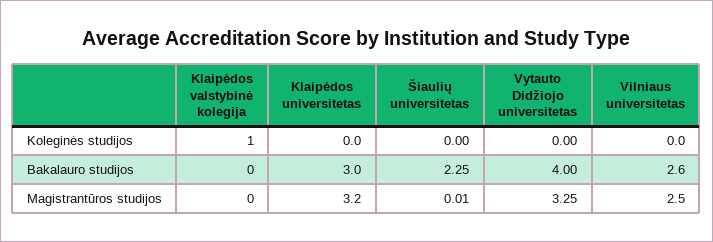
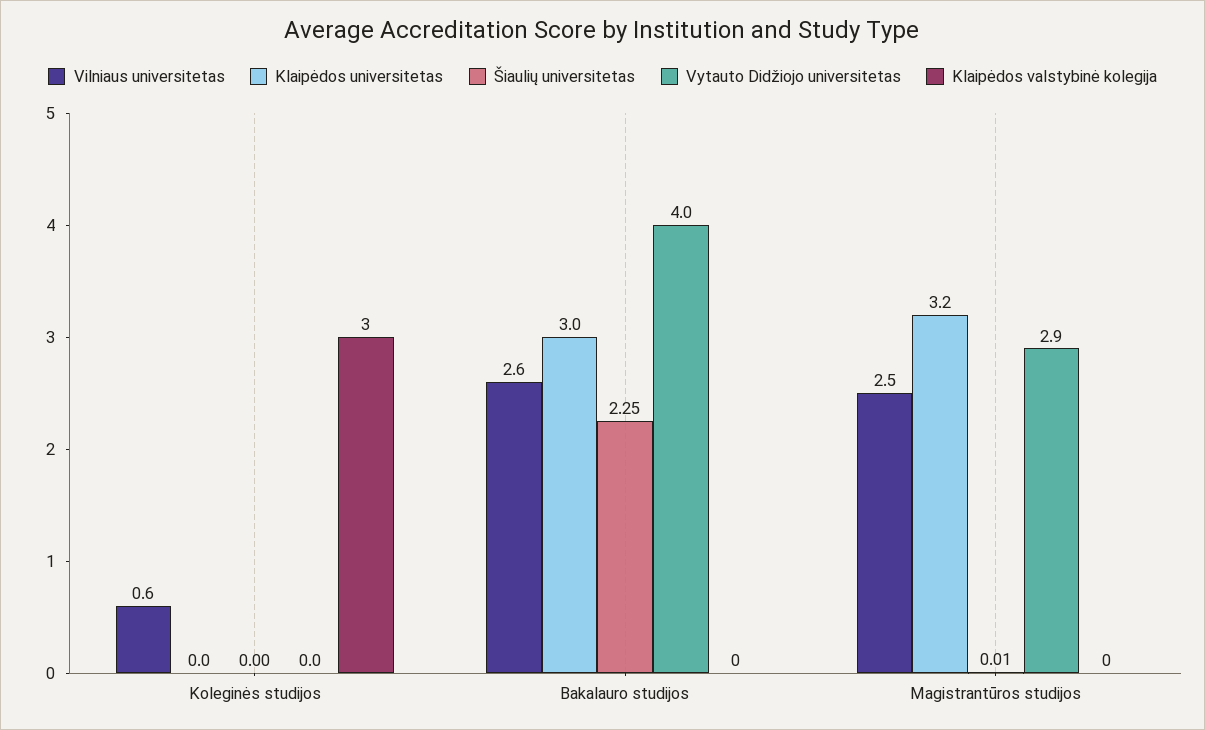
  {
    "Klaipėdos valstybinė kolegija": {
-     "Koleginės studijos": 1,
+     "Koleginės studijos": 3,
      "Bakalauro studijos": 0,
      "Magistrantūros studijos": 0
    },
    "Klaipėdos universitetas": {
      "Koleginės studijos": 0,
      "Bakalauro studijos": 3,
      "Magistrantūros studijos": 3.2
    },
    "Šiaulių universitetas": {
      "Koleginės studijos": 0,
      "Bakalauro studijos": 2.25,
      "Magistrantūros studijos": 0.01
    },
    "Vytauto Didžiojo universitetas": {
      "Koleginės studijos": 0,
      "Bakalauro studijos": 4,
-     "Magistrantūros studijos": 3.25
+     "Magistrantūros studijos": 2.9
    },
    "Vilniaus universitetas": {
-     "Koleginės studijos": 0,
+     "Koleginės studijos": 0.6,
      "Bakalauro studijos": 2.6,
      "Magistrantūros studijos": 2.5
    }
  }

